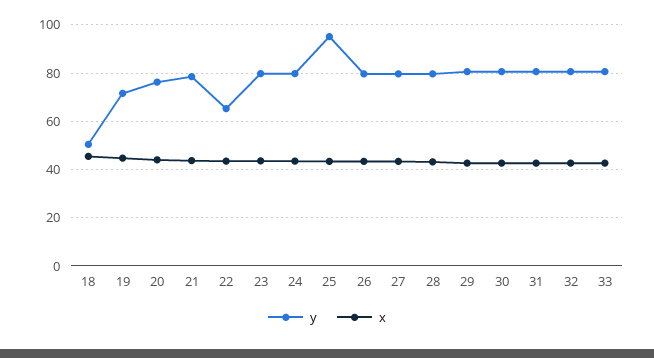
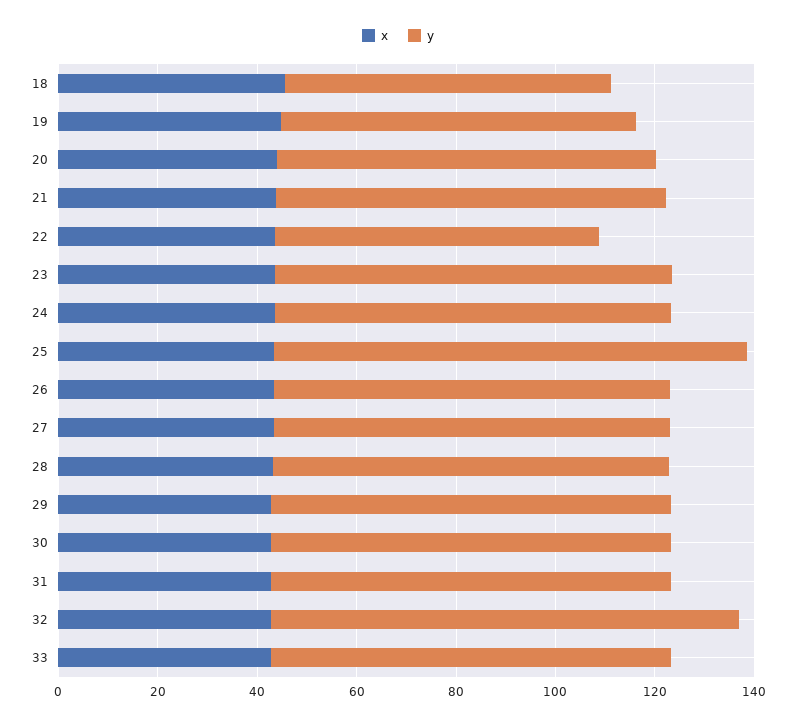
  {
    "y": {
-     "18": 50,
+     "18": 65,
      "19": 72.5,
      "20": 75,
      "21": 77.5,
      "22": 65,
      "23": 80,
      "24": 80,
      "25": 95,
      "26": 80,
      "27": 80,
      "28": 80,
      "29": 80,
      "30": 80,
      "31": 80,
-     "32": 80,
+     "32": 95,
      "33": 80
    },
    "x": {
      "18": 45,
      "19": 45,
      "20": 45,
      "21": 42.5,
      "22": 42.5,
      "23": 42.5,
      "24": 42.5,
      "25": 42.5,
      "26": 42.5,
      "27": 42.5,
      "28": 42.5,
      "29": 42.5,
      "30": 42.5,
      "31": 42.5,
      "32": 42.5,
      "33": 42.5
    }
  }

